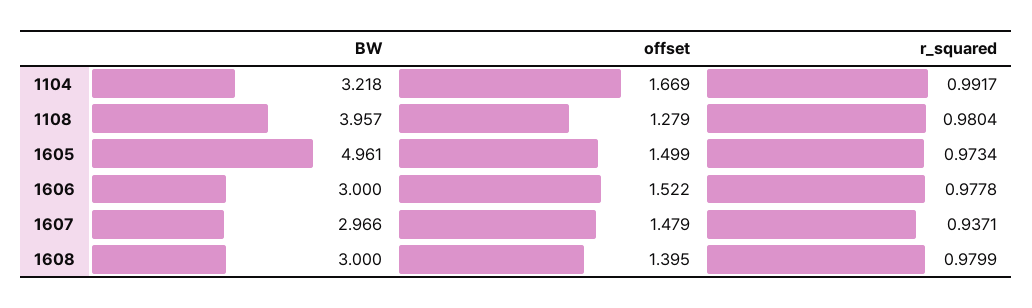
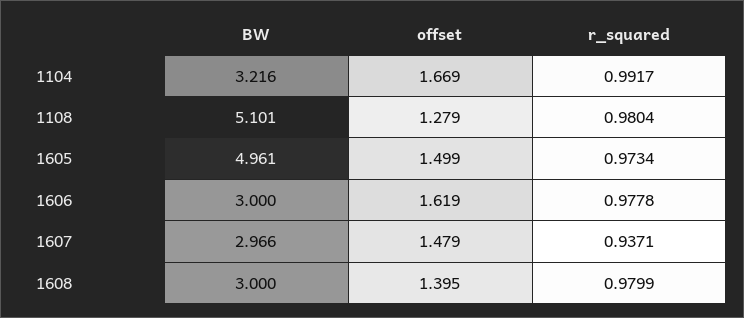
  {
    "BW": {
-     "1104": 3.218,
+     "1104": 3.216,
-     "1108": 3.957,
+     "1108": 5.101,
      "1605": 4.961,
      "1606": 3,
      "1607": 2.966,
      "1608": 3
    },
    "offset": {
      "1104": 1.669,
      "1108": 1.279,
      "1605": 1.499,
-     "1606": 1.522,
+     "1606": 1.619,
      "1607": 1.479,
      "1608": 1.395
    },
    "r_squared": {
      "1104": 0.9917,
      "1108": 0.9804,
      "1605": 0.9734,
      "1606": 0.9778,
      "1607": 0.9371,
      "1608": 0.9799
    }
  }

